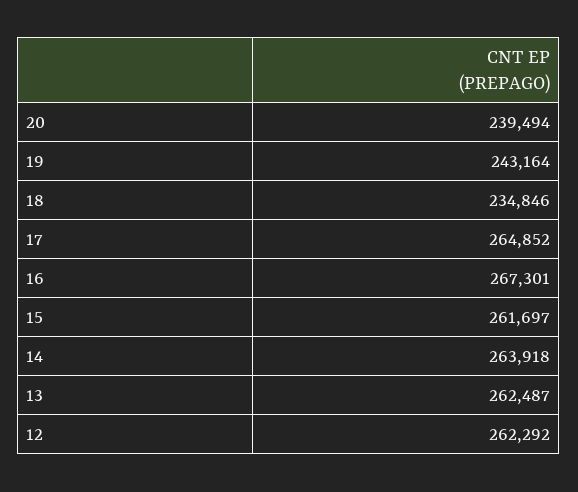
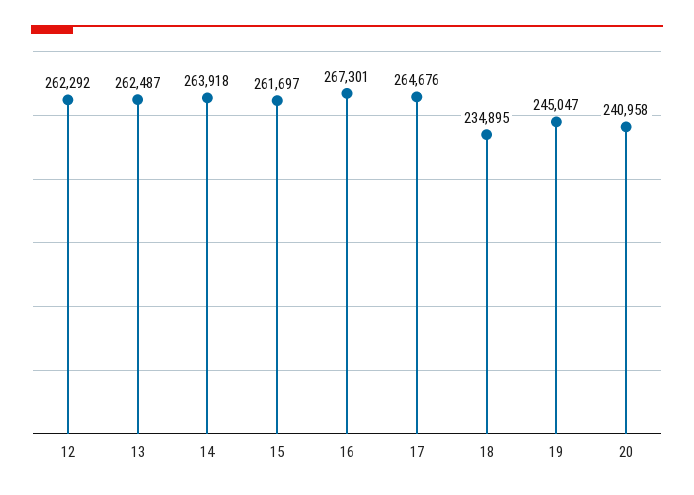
  {
-   "20": 239494,
+   "20": 240958,
-   "19": 243164,
+   "19": 245047,
-   "18": 234846,
+   "18": 234895,
-   "17": 264852,
+   "17": 264676,
    "16": 267301,
    "15": 261697,
    "14": 263918,
    "13": 262487,
    "12": 262292
  }

